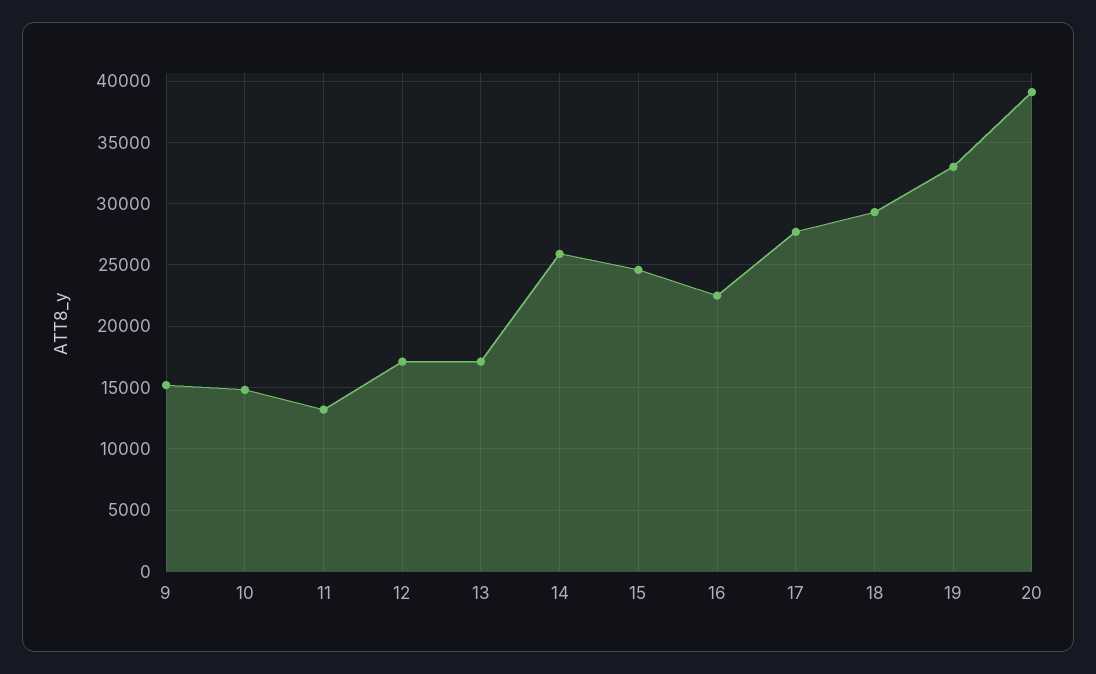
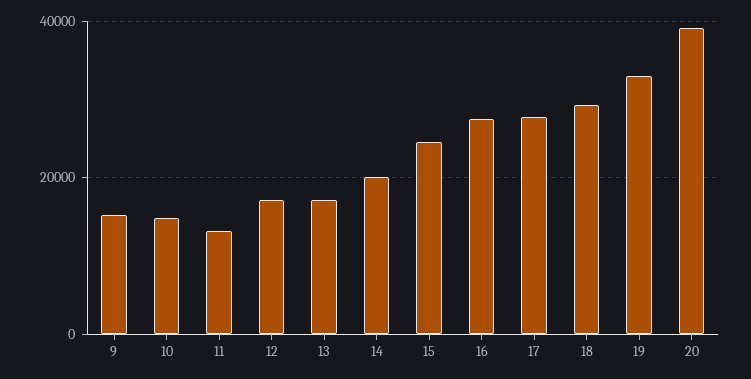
  {
    "9": 15000,
    "10": 15000,
    "11": 13000,
    "12": 17000,
    "13": 17000,
-   "14": 26000,
+   "14": 20000,
    "15": 24500,
-   "16": 22500,
+   "16": 28000,
    "17": 27500,
    "18": 29500,
    "19": 33000,
    "20": 39000
  }

